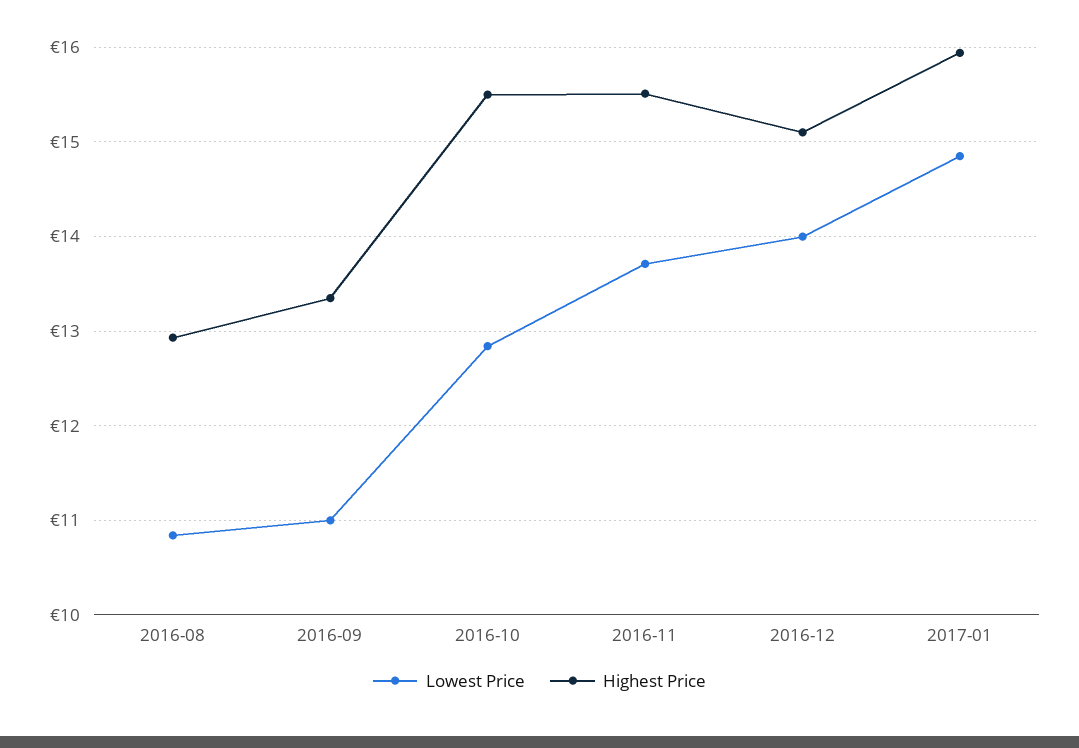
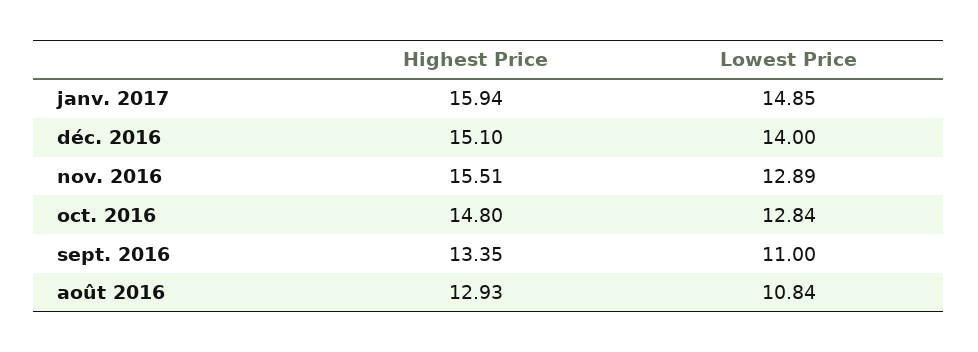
  {
    "Lowest Price": {
      "2016-08": 10.84,
      "2016-09": 11,
      "2016-10": 12.84,
-     "2016-11": 13.7,
+     "2016-11": 12.89,
      "2016-12": 14,
      "2017-01": 14.85
    },
    "Highest Price": {
      "2016-08": 12.93,
      "2016-09": 13.35,
-     "2016-10": 15.5,
+     "2016-10": 14.8,
      "2016-11": 15.51,
      "2016-12": 15.1,
      "2017-01": 15.94
    }
  }

